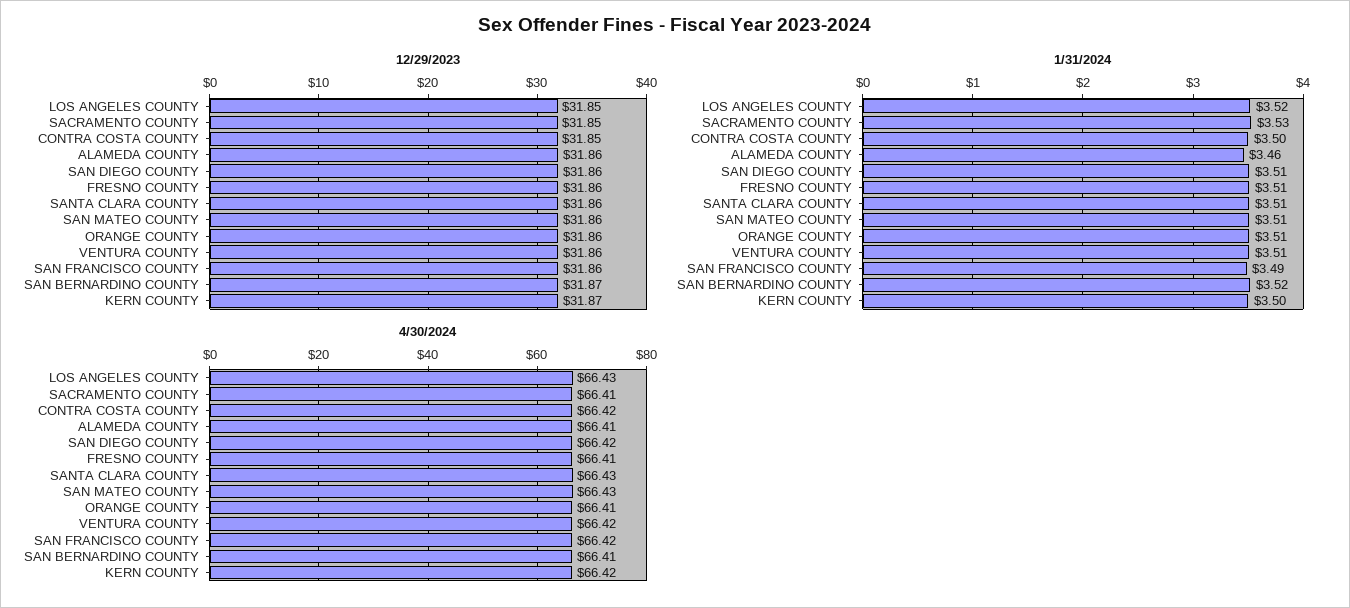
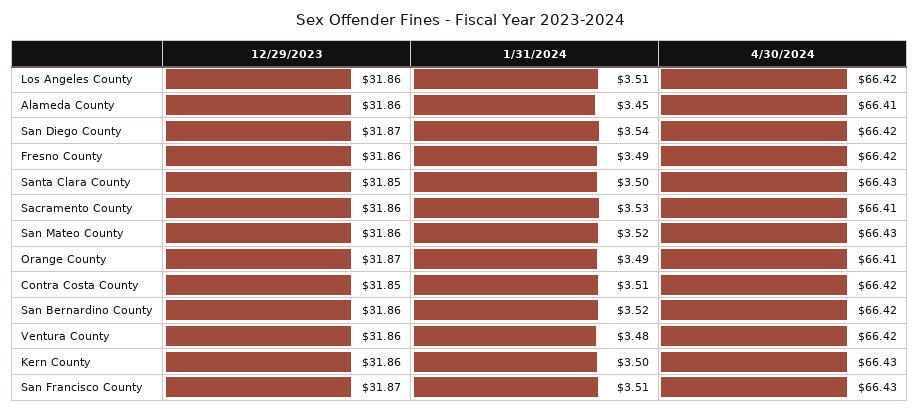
  {
    "12/29/2023": {
-     "LOS ANGELES COUNTY": 31.85,
+     "LOS ANGELES COUNTY": 31.86,
-     "SACRAMENTO COUNTY": 31.85,
+     "SACRAMENTO COUNTY": 31.86,
      "CONTRA COSTA COUNTY": 31.85,
      "ALAMEDA COUNTY": 31.86,
-     "SAN DIEGO COUNTY": 31.86,
+     "SAN DIEGO COUNTY": 31.87,
      "FRESNO COUNTY": 31.86,
-     "SANTA CLARA COUNTY": 31.86,
+     "SANTA CLARA COUNTY": 31.85,
      "SAN MATEO COUNTY": 31.86,
-     "ORANGE COUNTY": 31.86,
+     "ORANGE COUNTY": 31.87,
      "VENTURA COUNTY": 31.86,
-     "SAN FRANCISCO COUNTY": 31.86,
+     "SAN FRANCISCO COUNTY": 31.87,
-     "SAN BERNARDINO COUNTY": 31.87,
+     "SAN BERNARDINO COUNTY": 31.86,
-     "KERN COUNTY": 31.87
+     "KERN COUNTY": 31.86
    },
    "1/31/2024": {
-     "LOS ANGELES COUNTY": 3.52,
+     "LOS ANGELES COUNTY": 3.51,
      "SACRAMENTO COUNTY": 3.53,
-     "CONTRA COSTA COUNTY": 3.5,
+     "CONTRA COSTA COUNTY": 3.51,
-     "ALAMEDA COUNTY": 3.46,
+     "ALAMEDA COUNTY": 3.45,
-     "SAN DIEGO COUNTY": 3.51,
+     "SAN DIEGO COUNTY": 3.54,
-     "FRESNO COUNTY": 3.51,
+     "FRESNO COUNTY": 3.49,
-     "SANTA CLARA COUNTY": 3.51,
+     "SANTA CLARA COUNTY": 3.5,
-     "SAN MATEO COUNTY": 3.51,
+     "SAN MATEO COUNTY": 3.52,
-     "ORANGE COUNTY": 3.51,
+     "ORANGE COUNTY": 3.49,
-     "VENTURA COUNTY": 3.51,
+     "VENTURA COUNTY": 3.48,
-     "SAN FRANCISCO COUNTY": 3.49,
+     "SAN FRANCISCO COUNTY": 3.51,
      "SAN BERNARDINO COUNTY": 3.52,
      "KERN COUNTY": 3.5
    },
    "4/30/2024": {
-     "LOS ANGELES COUNTY": 66.43,
+     "LOS ANGELES COUNTY": 66.42,
      "SACRAMENTO COUNTY": 66.41,
      "CONTRA COSTA COUNTY": 66.42,
      "ALAMEDA COUNTY": 66.41,
      "SAN DIEGO COUNTY": 66.42,
-     "FRESNO COUNTY": 66.41,
+     "FRESNO COUNTY": 66.42,
      "SANTA CLARA COUNTY": 66.43,
      "SAN MATEO COUNTY": 66.43,
      "ORANGE COUNTY": 66.41,
      "VENTURA COUNTY": 66.42,
-     "SAN FRANCISCO COUNTY": 66.42,
+     "SAN FRANCISCO COUNTY": 66.43,
-     "SAN BERNARDINO COUNTY": 66.41,
+     "SAN BERNARDINO COUNTY": 66.42,
-     "KERN COUNTY": 66.42
+     "KERN COUNTY": 66.43
    }
  }

